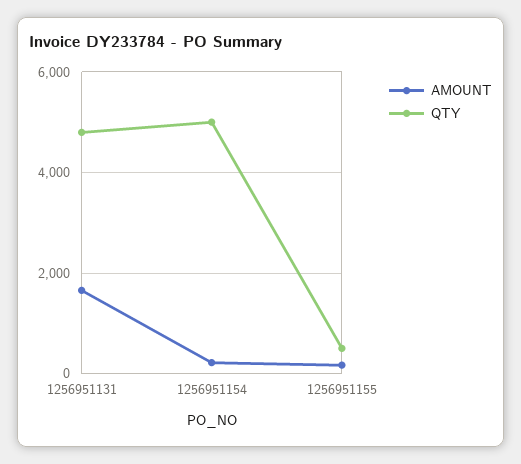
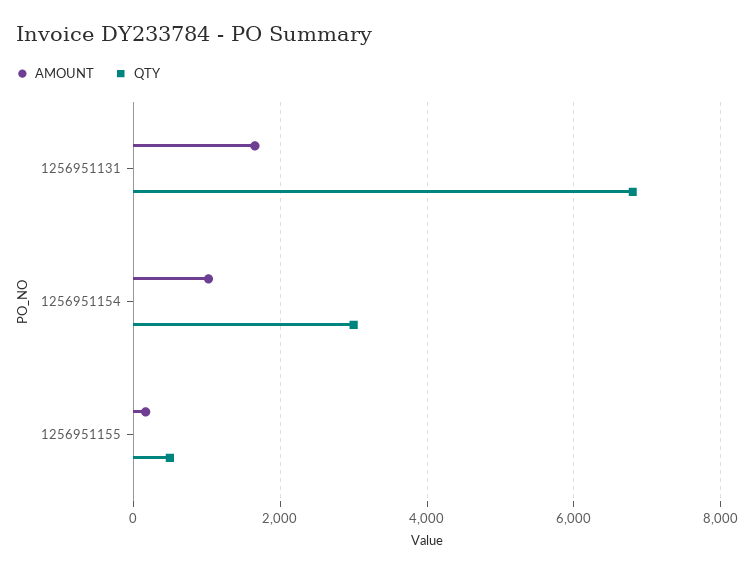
  {
    "AMOUNT": {
      "1256951131": 1600,
-     "1256951154": 200,
+     "1256951154": 1000,
      "1256951155": 200
    },
    "QTY": {
-     "1256951131": 4800,
+     "1256951131": 6800,
-     "1256951154": 5000,
+     "1256951154": 3000,
      "1256951155": 600
    }
  }

